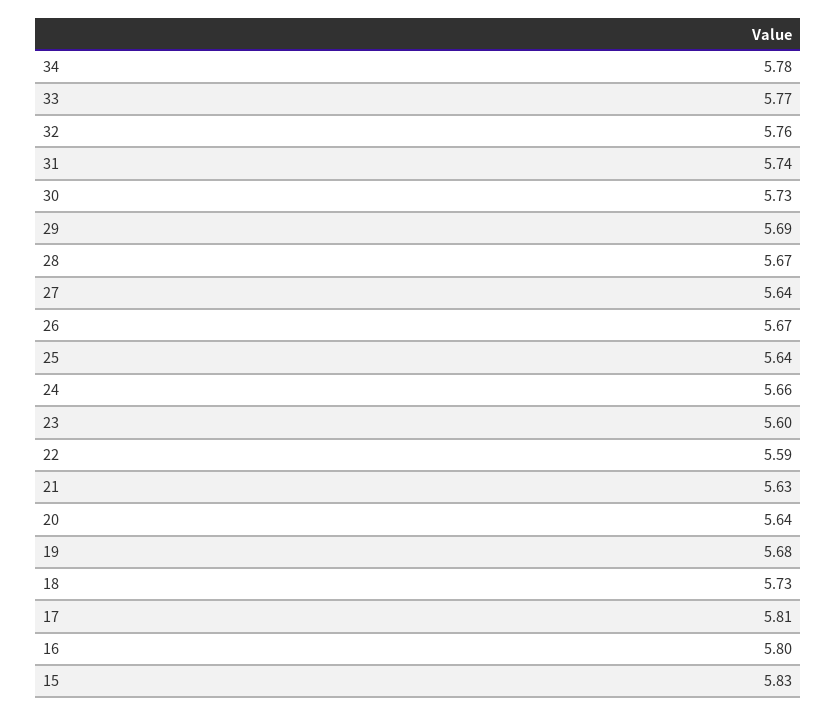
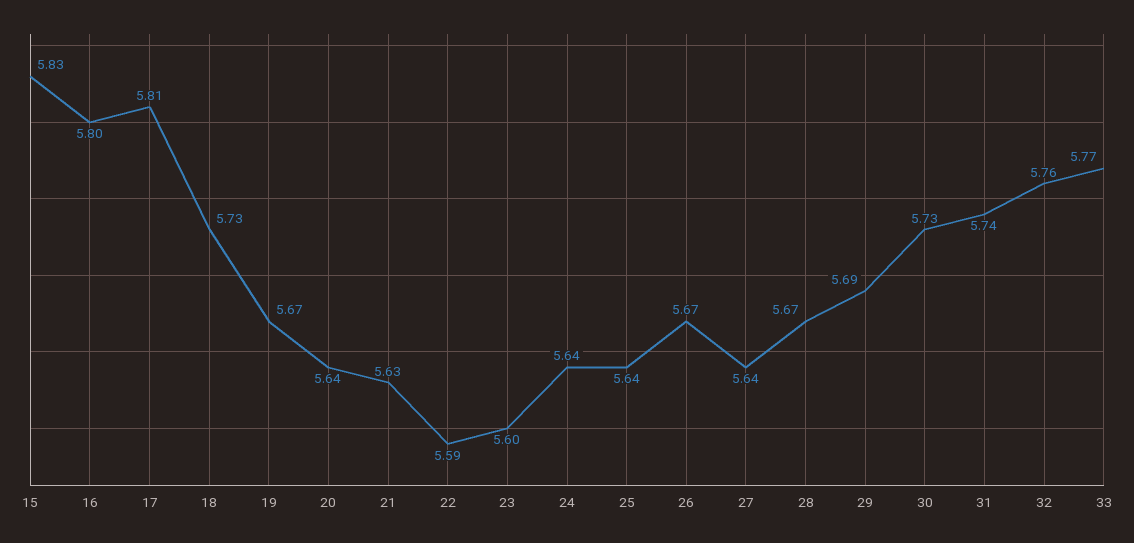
  {
-   "34": 5.78,
    "33": 5.77,
    "32": 5.76,
    "31": 5.74,
    "30": 5.73,
    "29": 5.69,
    "28": 5.67,
    "27": 5.64,
    "26": 5.67,
    "25": 5.64,
-   "24": 5.66,
+   "24": 5.64,
    "23": 5.6,
    "22": 5.59,
    "21": 5.63,
    "20": 5.64,
-   "19": 5.68,
+   "19": 5.67,
    "18": 5.73,
    "17": 5.81,
    "16": 5.8,
    "15": 5.83
  }

